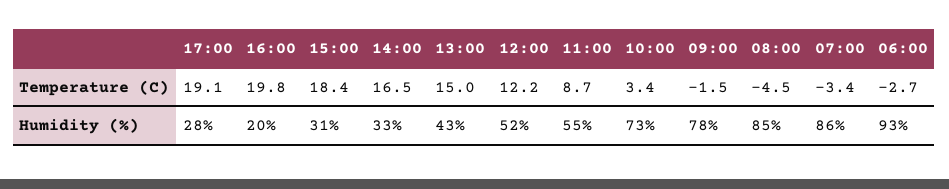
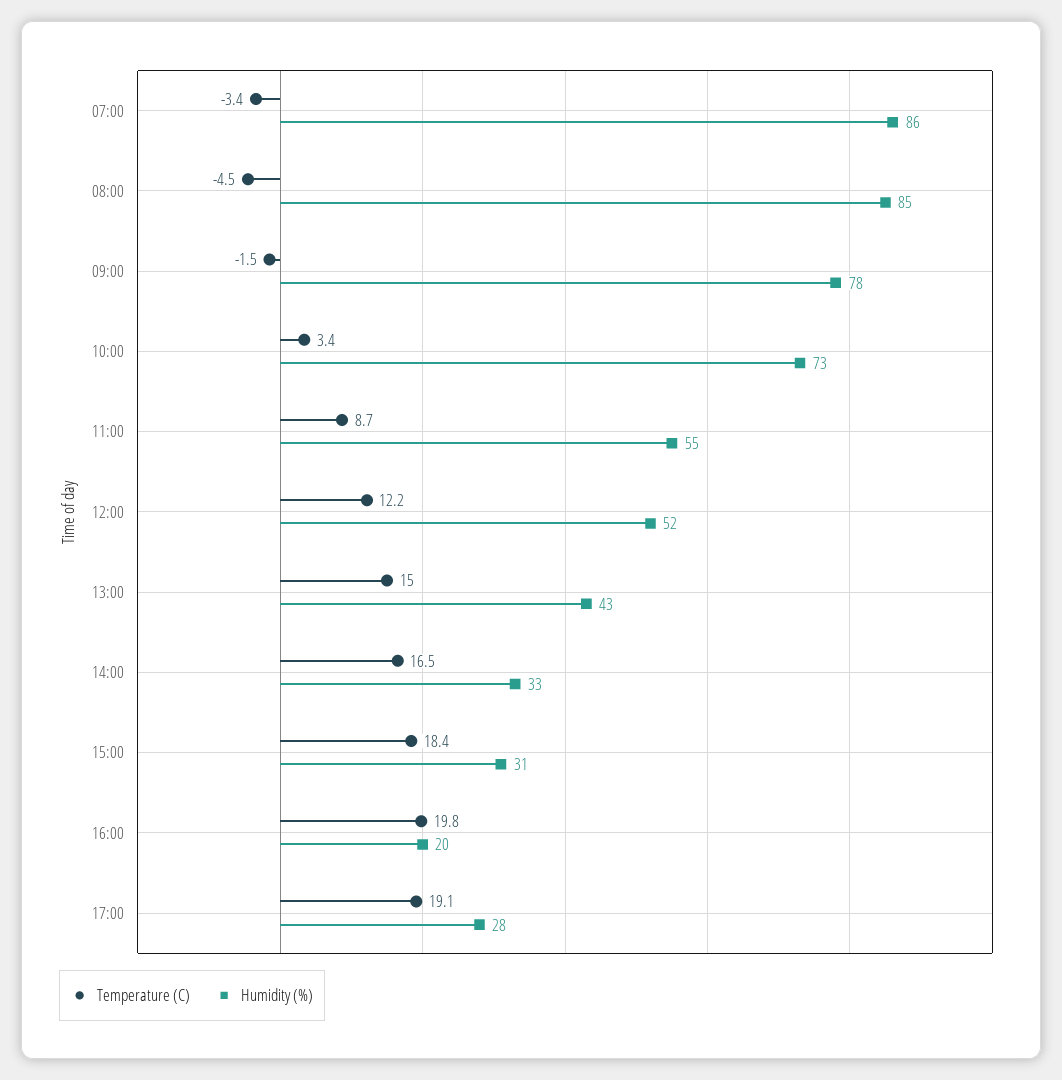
  {
    "Temperature (C)": {
      "17:00": 19.1,
      "16:00": 19.8,
      "15:00": 18.4,
      "14:00": 16.5,
      "13:00": 15,
      "12:00": 12.2,
      "11:00": 8.7,
      "10:00": 3.4,
      "09:00": -1.5,
      "08:00": -4.5,
-     "07:00": -3.4,
+     "07:00": -3.4
-     "06:00": -2.7
    },
    "Humidity (%)": {
      "17:00": 28,
      "16:00": 20,
      "15:00": 31,
      "14:00": 33,
      "13:00": 43,
      "12:00": 52,
      "11:00": 55,
      "10:00": 73,
      "09:00": 78,
      "08:00": 85,
-     "07:00": 86,
+     "07:00": 86
-     "06:00": 93
    }
  }

